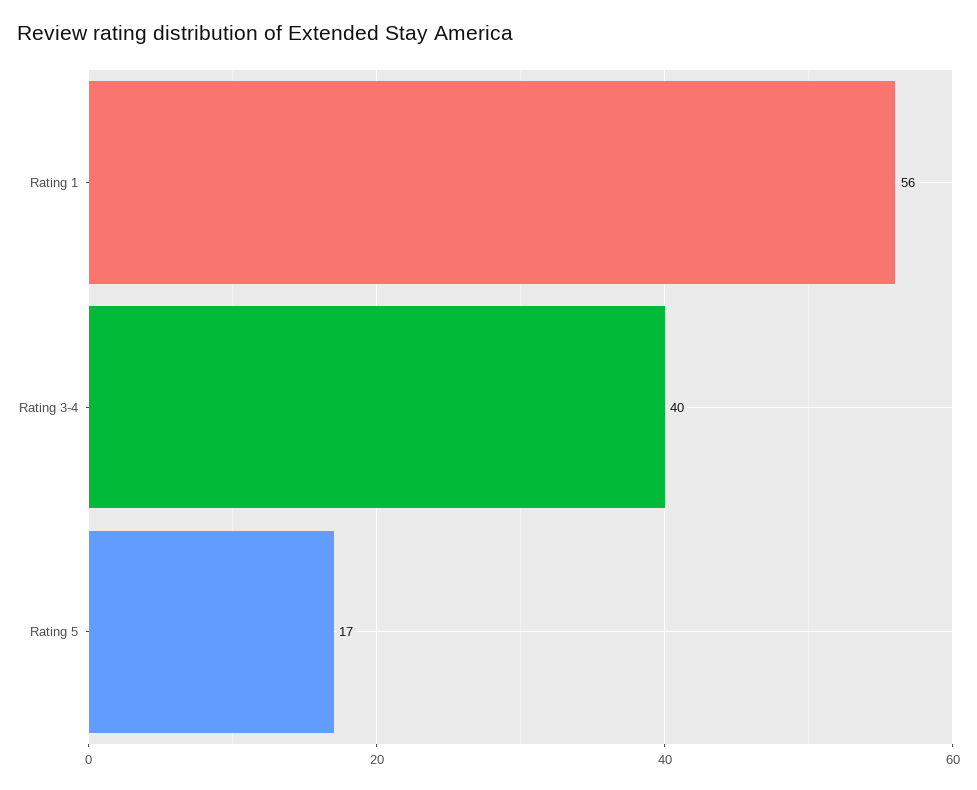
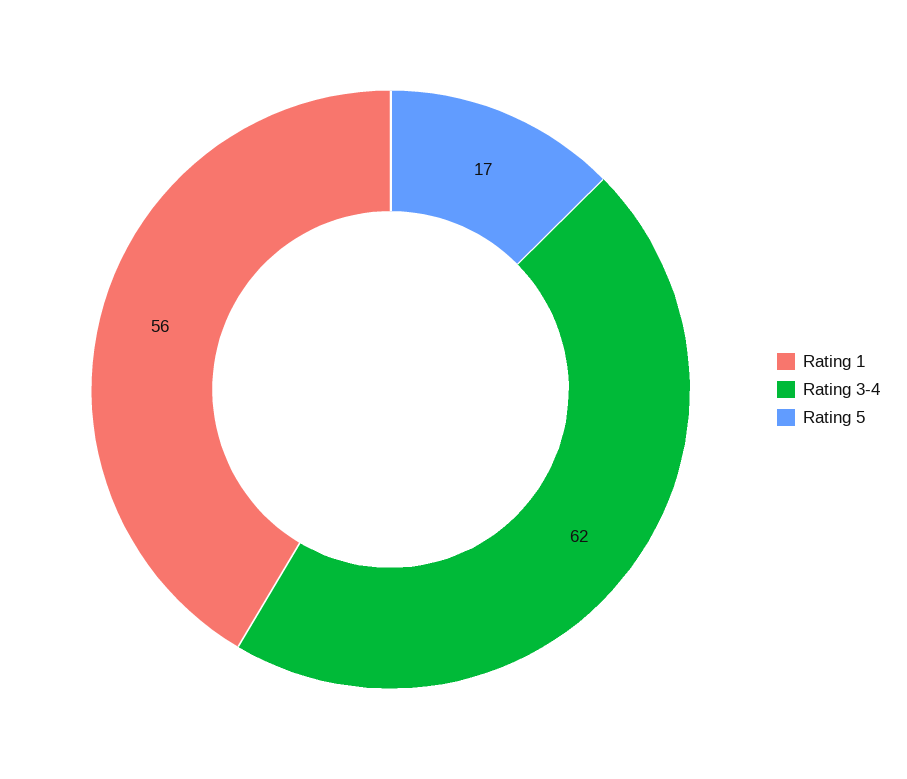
  {
    "Rating 1": 56,
-   "Rating 3-4": 40,
+   "Rating 3-4": 62,
    "Rating 5": 17
  }

